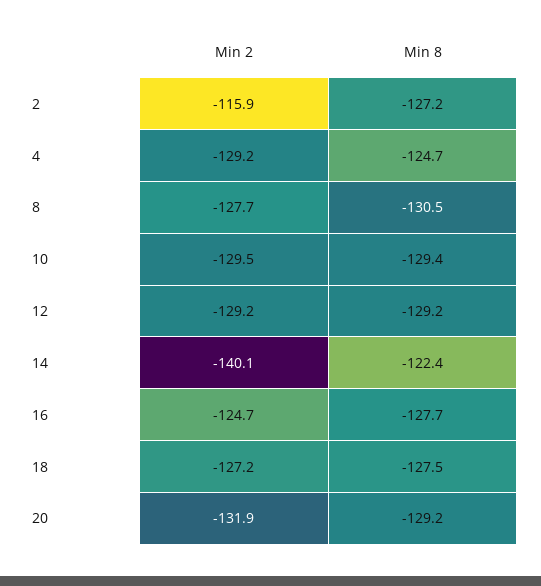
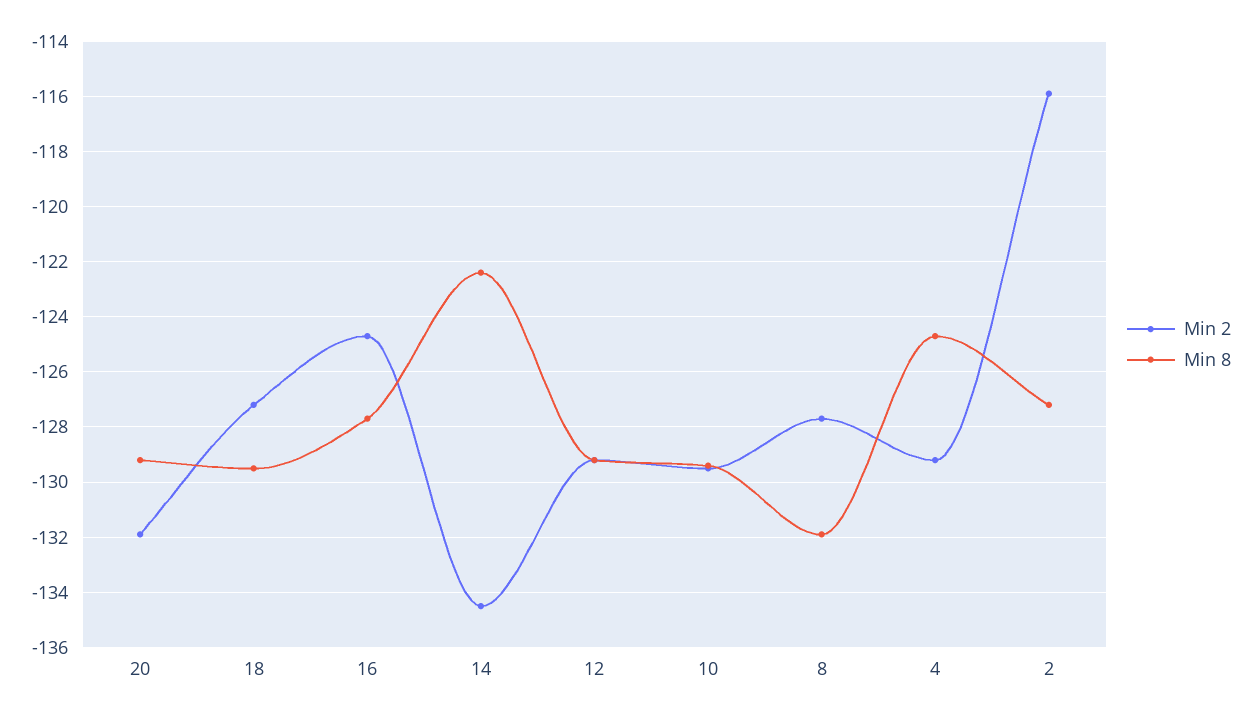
  {
    "Min 2": {
      "2": -115.9,
      "4": -129.2,
      "8": -127.7,
      "10": -129.5,
      "12": -129.2,
-     "14": -140.1,
+     "14": -134.5,
      "16": -124.7,
      "18": -127.2,
      "20": -131.9
    },
    "Min 8": {
      "2": -127.2,
      "4": -124.7,
-     "8": -130.5,
+     "8": -132,
      "10": -129.4,
      "12": -129.2,
      "14": -122.4,
      "16": -127.7,
-     "18": -127.5,
+     "18": -129.5,
      "20": -129.2
    }
  }

